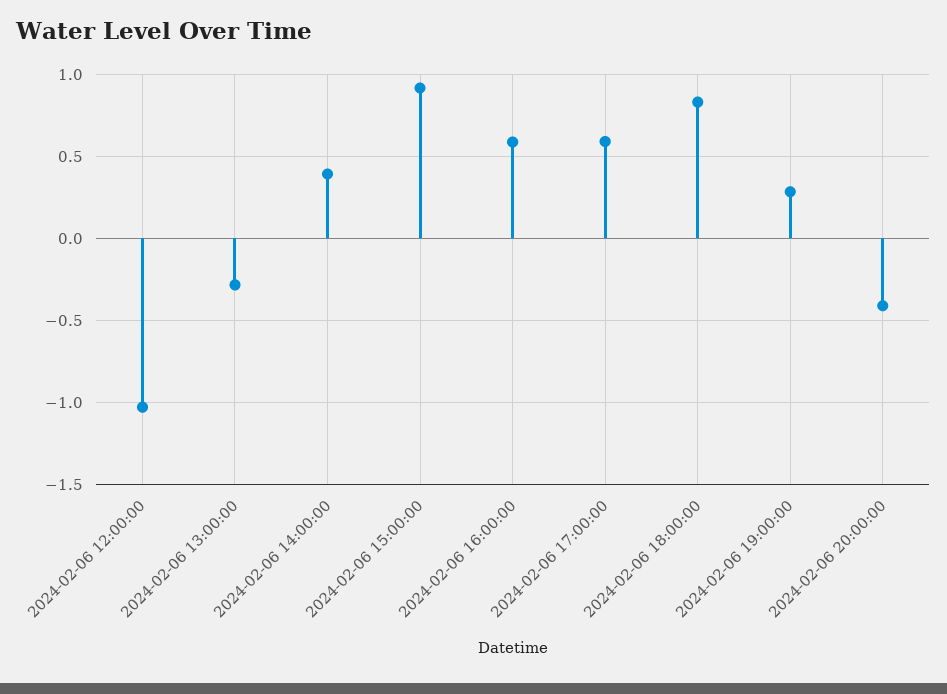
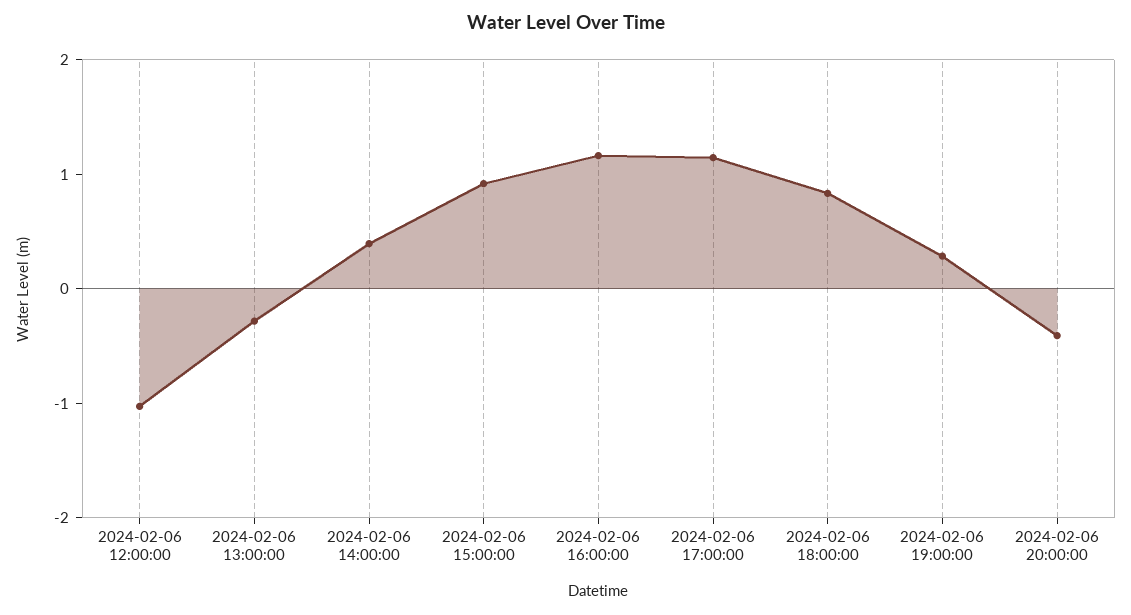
  {
    "2024-02-06 12:00:00": -1.05,
    "2024-02-06 13:00:00": -0.3,
    "2024-02-06 14:00:00": 0.4,
    "2024-02-06 15:00:00": 0.9,
-   "2024-02-06 16:00:00": 0.6,
+   "2024-02-06 16:00:00": 1.2,
-   "2024-02-06 17:00:00": 0.6,
+   "2024-02-06 17:00:00": 1.2,
    "2024-02-06 18:00:00": 0.85,
    "2024-02-06 19:00:00": 0.3,
    "2024-02-06 20:00:00": -0.4
  }

